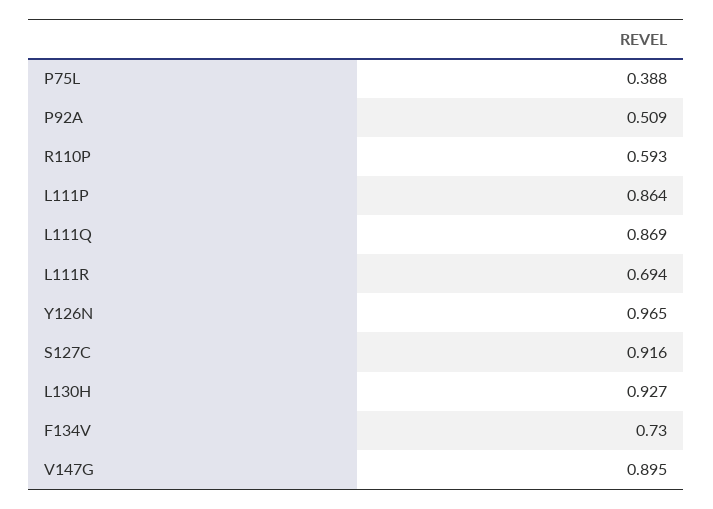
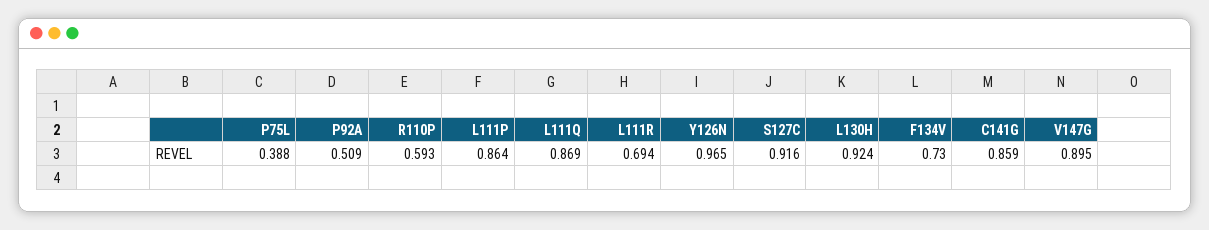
  {
    "P75L": 0.388,
    "P92A": 0.509,
    "R110P": 0.593,
    "L111P": 0.864,
    "L111Q": 0.869,
    "L111R": 0.694,
    "Y126N": 0.965,
    "S127C": 0.916,
-   "L130H": 0.927,
+   "L130H": 0.924,
    "F134V": 0.73,
-   "V147G": 0.895
+   "V147G": 0.895,
+   "C141G": 0.859
  }

